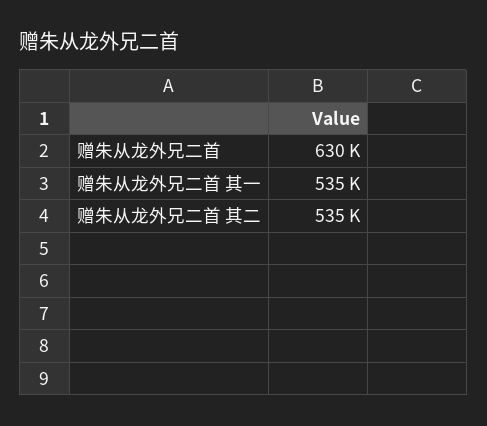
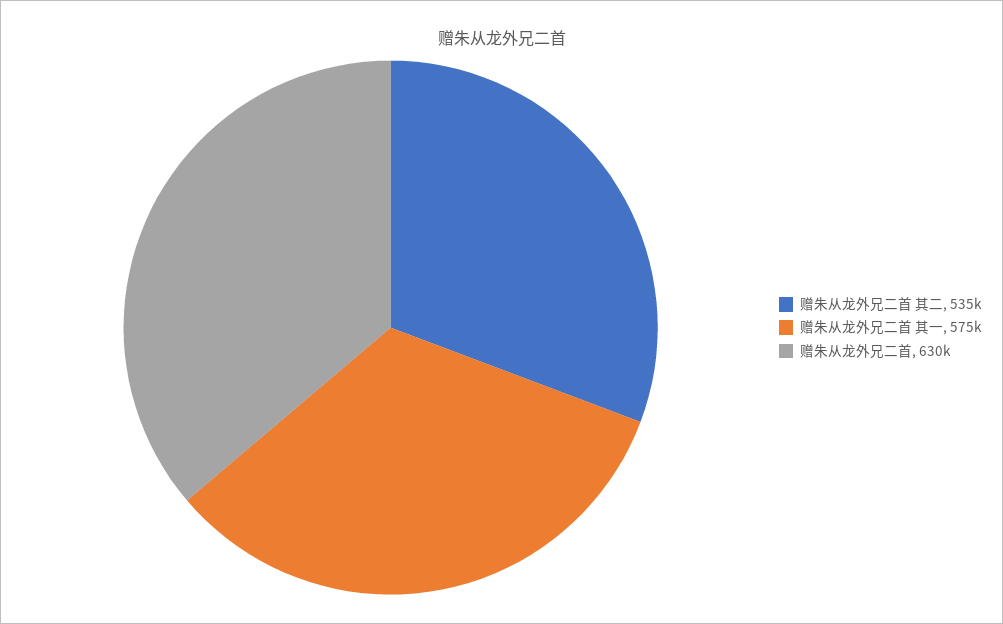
  {
    "赠朱从龙外兄二首": 630000,
-   "赠朱从龙外兄二首 其一": 535000,
+   "赠朱从龙外兄二首 其一": 575000,
    "赠朱从龙外兄二首 其二": 535000
  }

